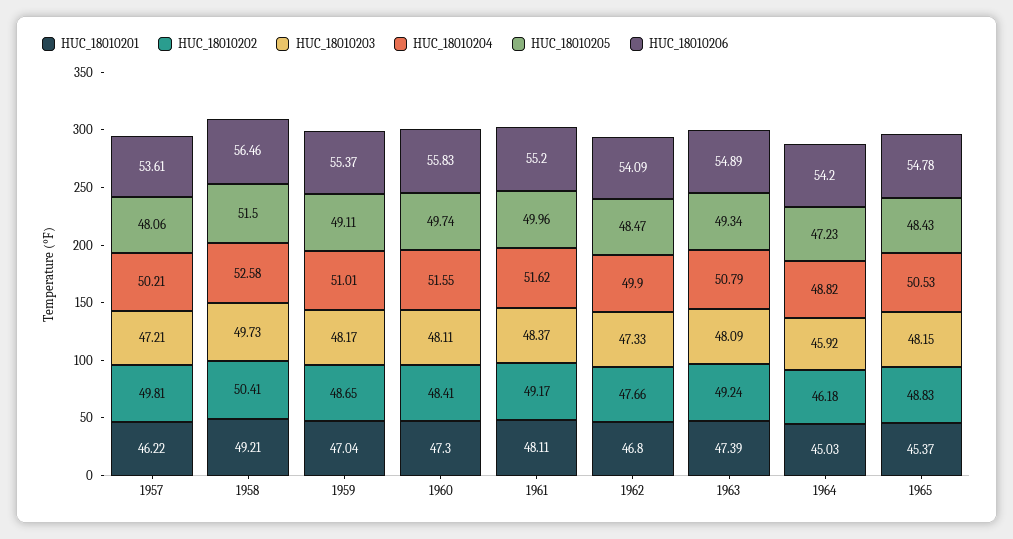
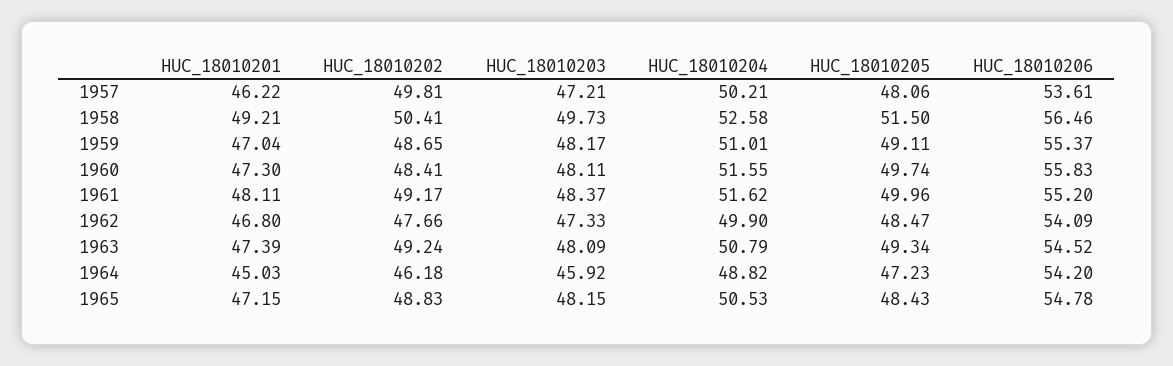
  {
    "HUC_18010201": {
      "1957": 46.22,
      "1958": 49.21,
      "1959": 47.04,
      "1960": 47.3,
      "1961": 48.11,
      "1962": 46.8,
      "1963": 47.39,
      "1964": 45.03,
-     "1965": 45.37
+     "1965": 47.15
    },
    "HUC_18010202": {
      "1957": 49.81,
      "1958": 50.41,
      "1959": 48.65,
      "1960": 48.41,
      "1961": 49.17,
      "1962": 47.66,
      "1963": 49.24,
      "1964": 46.18,
      "1965": 48.83
    },
    "HUC_18010203": {
      "1957": 47.21,
      "1958": 49.73,
      "1959": 48.17,
      "1960": 48.11,
      "1961": 48.37,
      "1962": 47.33,
      "1963": 48.09,
      "1964": 45.92,
      "1965": 48.15
    },
    "HUC_18010204": {
      "1957": 50.21,
      "1958": 52.58,
      "1959": 51.01,
      "1960": 51.55,
      "1961": 51.62,
      "1962": 49.9,
      "1963": 50.79,
      "1964": 48.82,
      "1965": 50.53
    },
    "HUC_18010205": {
      "1957": 48.06,
      "1958": 51.5,
      "1959": 49.11,
      "1960": 49.74,
      "1961": 49.96,
      "1962": 48.47,
      "1963": 49.34,
      "1964": 47.23,
      "1965": 48.43
    },
    "HUC_18010206": {
      "1957": 53.61,
      "1958": 56.46,
      "1959": 55.37,
      "1960": 55.83,
      "1961": 55.2,
      "1962": 54.09,
-     "1963": 54.89,
+     "1963": 54.52,
      "1964": 54.2,
      "1965": 54.78
    }
  }

